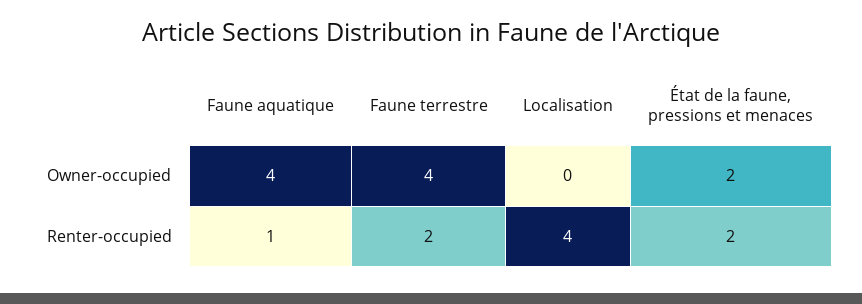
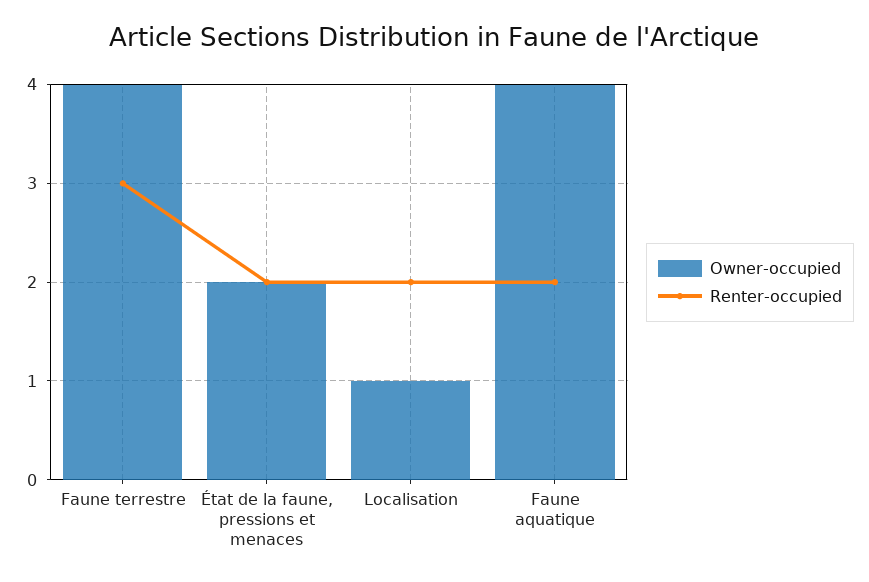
  {
    "Owner-occupied": {
      "Faune aquatique": 4,
      "Faune terrestre": 4,
-     "Localisation": 0,
+     "Localisation": 1,
      "État de la faune, pressions et menaces": 2
    },
    "Renter-occupied": {
-     "Faune aquatique": 1,
+     "Faune aquatique": 2,
-     "Faune terrestre": 2,
+     "Faune terrestre": 3,
-     "Localisation": 4,
+     "Localisation": 2,
      "État de la faune, pressions et menaces": 2
    }
  }

